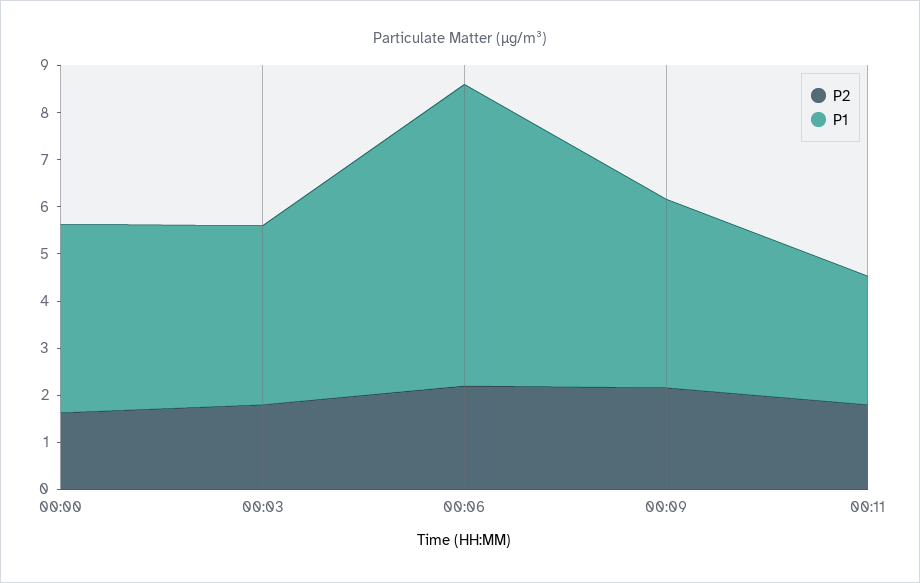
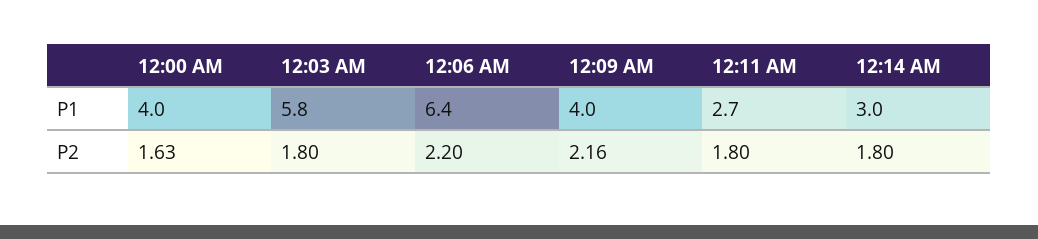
  {
    "P2": {
      "00:00": 1.63,
      "00:03": 1.8,
      "00:06": 2.2,
      "00:09": 2.16,
-     "00:11": 1.8
+     "00:11": 1.8,
+     "12:14 AM": 1.8
    },
    "P1": {
      "00:00": 4,
-     "00:03": 3.8,
+     "00:03": 5.8,
      "00:06": 6.4,
      "00:09": 4,
-     "00:11": 2.7
+     "00:11": 2.7,
+     "12:14 AM": 3
    }
  }

